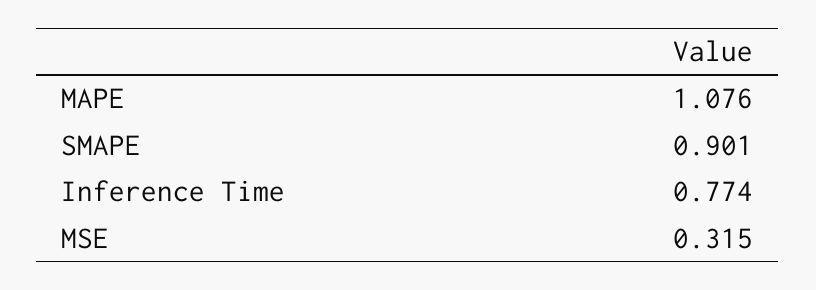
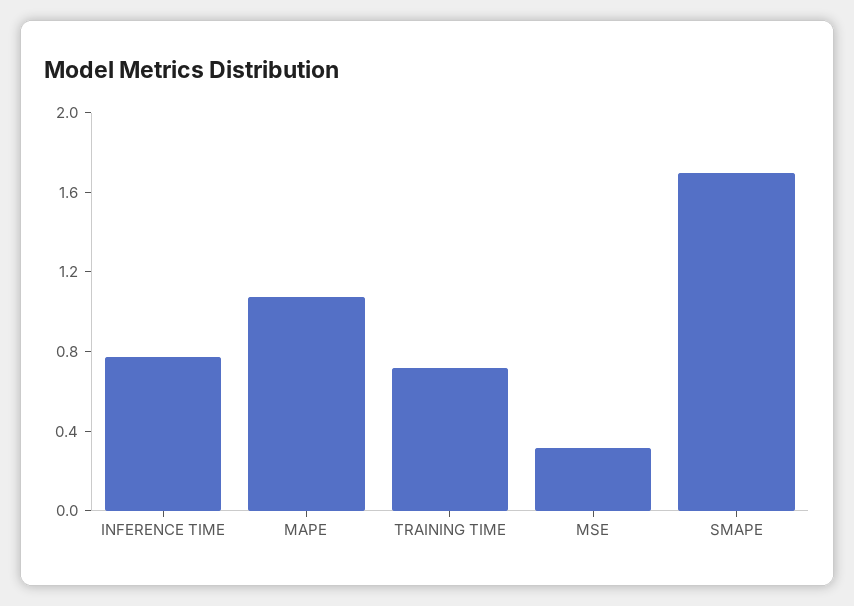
  {
    "MAPE": 1.076,
-   "SMAPE": 0.901,
+   "SMAPE": 1.7,
    "Inference Time": 0.774,
-   "MSE": 0.315
+   "MSE": 0.315,
+   "TRAINING TIME": 0.7
  }

